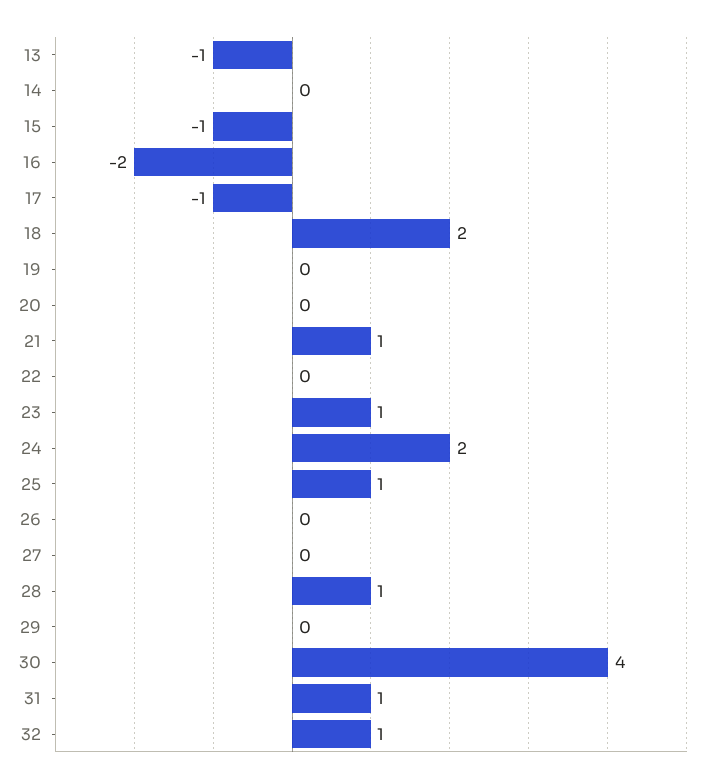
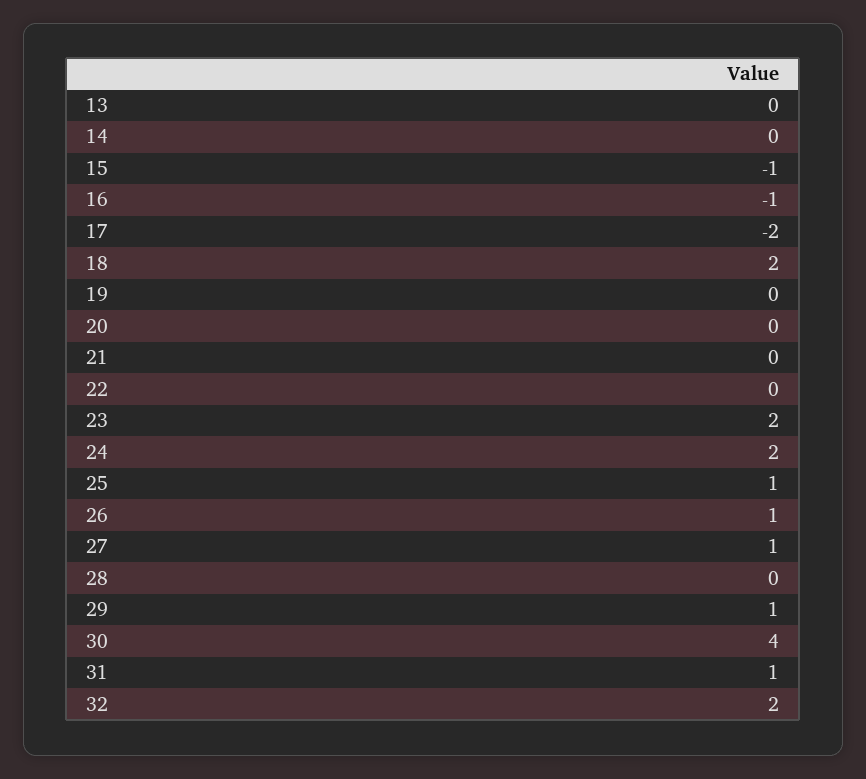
  {
-   "13": -1,
+   "13": 0,
    "14": 0,
    "15": -1,
-   "16": -2,
+   "16": -1,
-   "17": -1,
+   "17": -2,
    "18": 2,
    "19": 0,
    "20": 0,
-   "21": 1,
+   "21": 0,
    "22": 0,
-   "23": 1,
+   "23": 2,
    "24": 2,
    "25": 1,
-   "26": 0,
+   "26": 1,
-   "27": 0,
+   "27": 1,
-   "28": 1,
+   "28": 0,
-   "29": 0,
+   "29": 1,
    "30": 4,
    "31": 1,
-   "32": 1
+   "32": 2
  }

